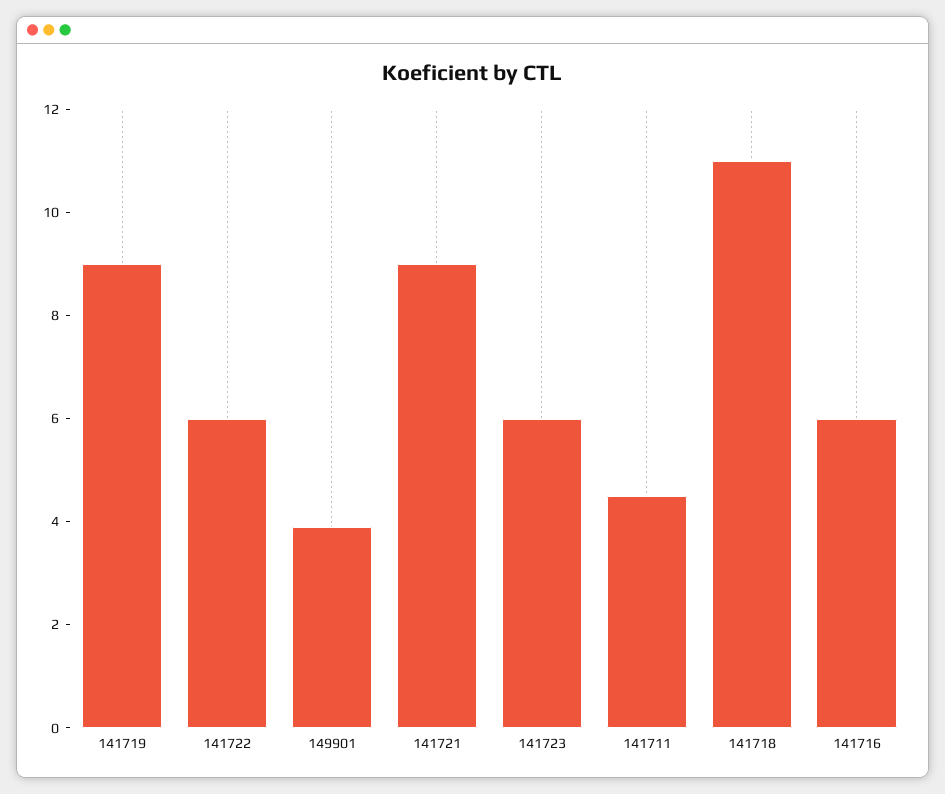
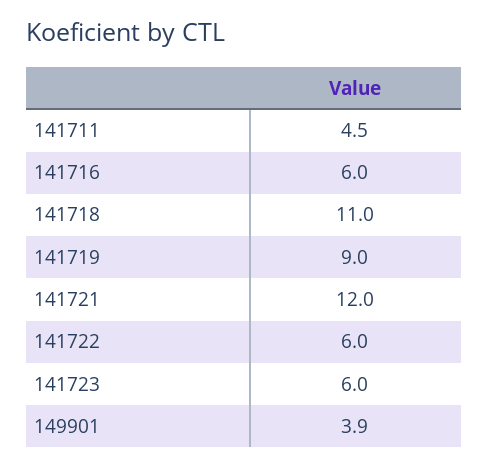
  {
    "141719": 9,
    "141722": 6,
    "149901": 3.9,
-   "141721": 9,
+   "141721": 12,
    "141723": 6,
    "141711": 4.5,
    "141718": 11,
    "141716": 6
  }

